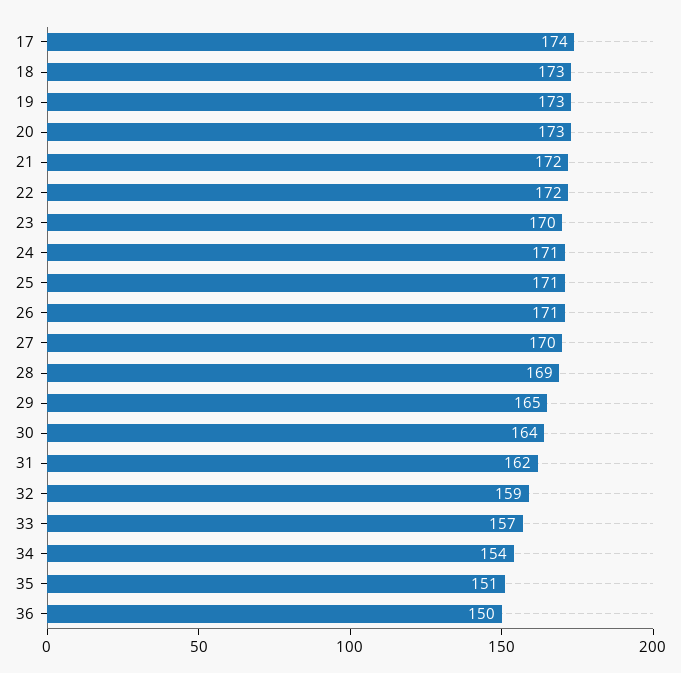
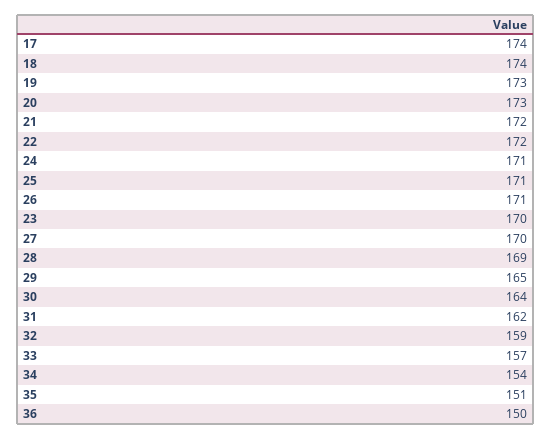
  {
    "17": 174,
-   "18": 173,
+   "18": 174,
    "19": 173,
    "20": 173,
    "21": 172,
    "22": 172,
    "23": 170,
    "24": 171,
    "25": 171,
    "26": 171,
    "27": 170,
    "28": 169,
    "29": 165,
    "30": 164,
    "31": 162,
    "32": 159,
    "33": 157,
    "34": 154,
    "35": 151,
    "36": 150
  }

